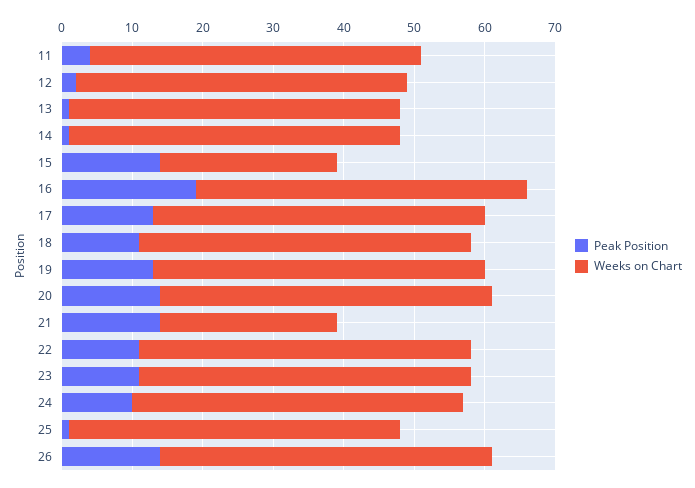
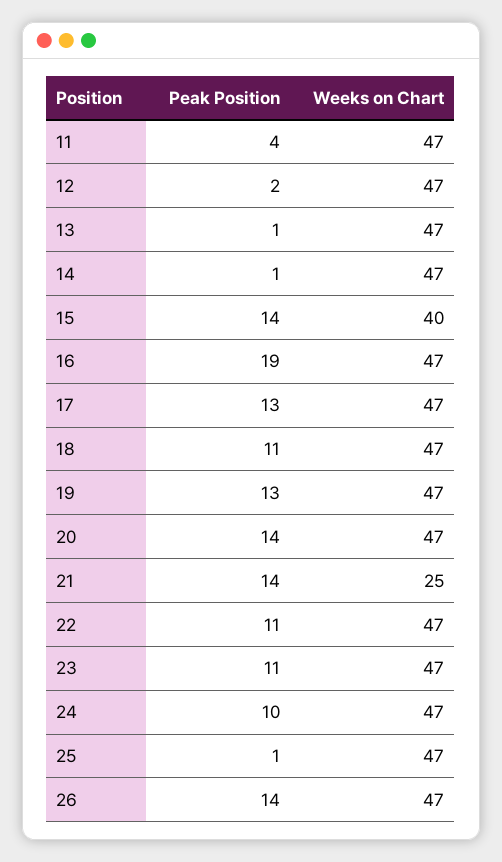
  {
    "Peak Position": {
      "11": 4,
      "12": 2,
      "13": 1,
      "14": 1,
      "15": 14,
      "16": 19,
      "17": 13,
      "18": 11,
      "19": 13,
      "20": 14,
      "21": 14,
      "22": 11,
      "23": 11,
      "24": 10,
      "25": 1,
      "26": 14
    },
    "Weeks on Chart": {
      "11": 47,
      "12": 47,
      "13": 47,
      "14": 47,
-     "15": 25,
+     "15": 40,
      "16": 47,
      "17": 47,
      "18": 47,
      "19": 47,
      "20": 47,
      "21": 25,
      "22": 47,
      "23": 47,
      "24": 47,
      "25": 47,
      "26": 47
    }
  }

